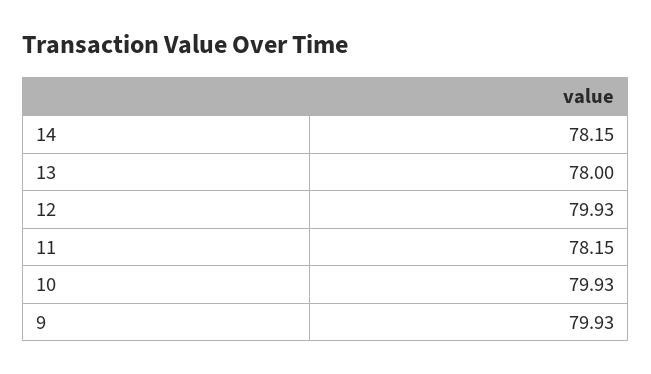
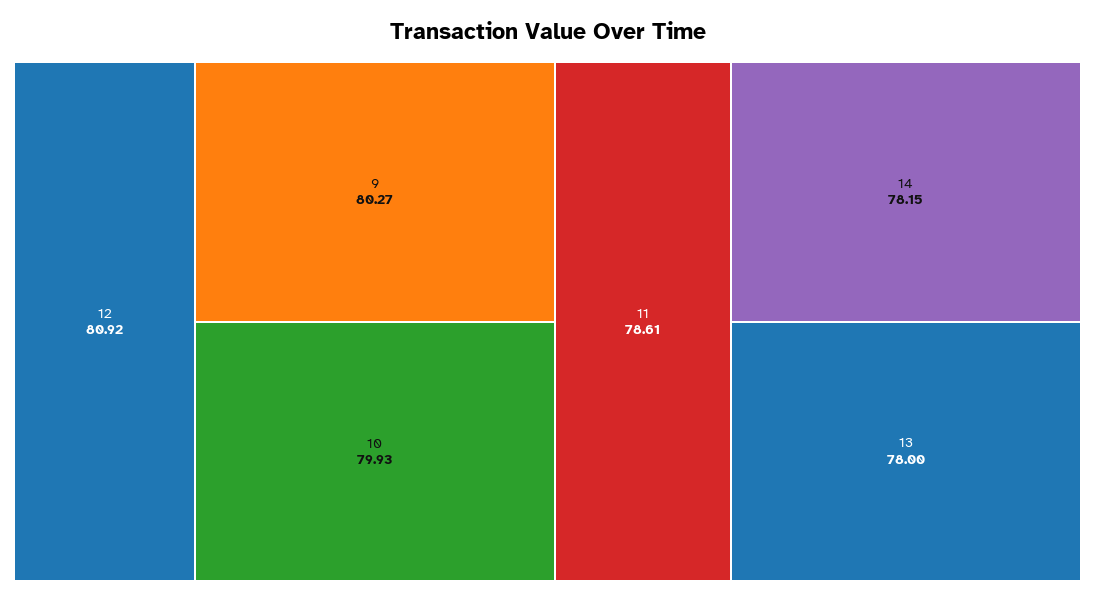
  {
    "14": 78.15,
    "13": 78,
-   "12": 79.93,
+   "12": 80.92,
-   "11": 78.15,
+   "11": 78.61,
    "10": 79.93,
-   "9": 79.93
+   "9": 80.27
  }

